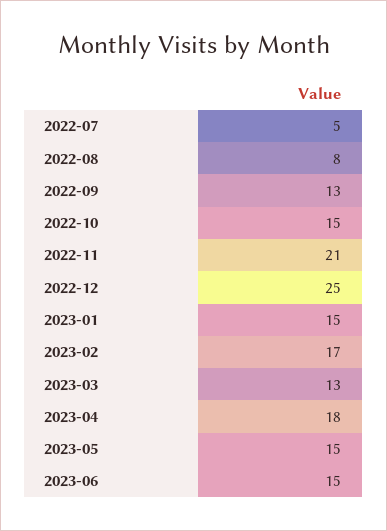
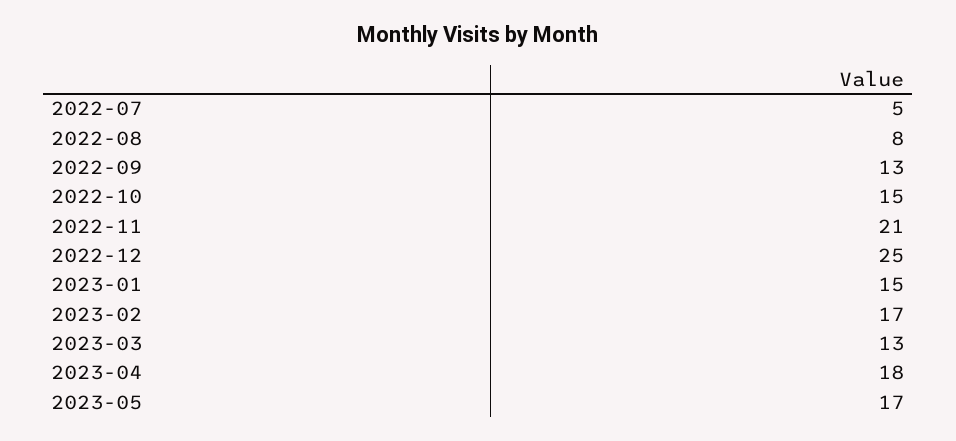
  {
    "2022-07": 5,
    "2022-08": 8,
    "2022-09": 13,
    "2022-10": 15,
    "2022-11": 21,
    "2022-12": 25,
    "2023-01": 15,
    "2023-02": 17,
    "2023-03": 13,
    "2023-04": 18,
-   "2023-05": 15,
+   "2023-05": 17
-   "2023-06": 15
  }

